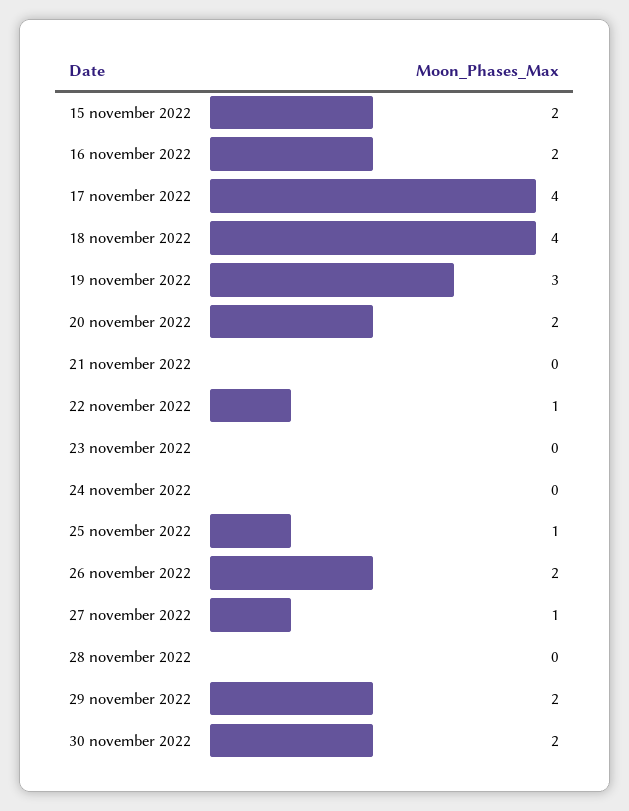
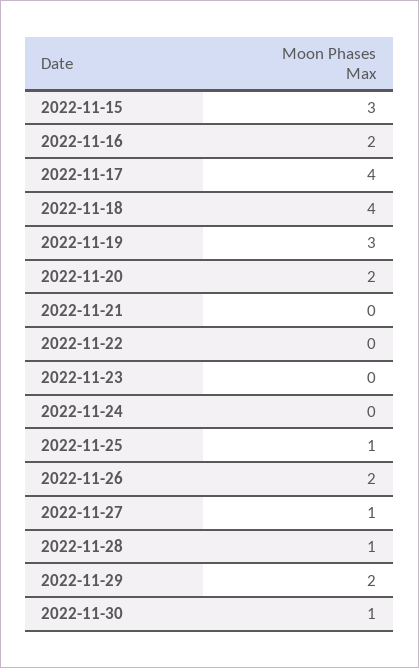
  {
-   "15 november 2022": 2,
+   "15 november 2022": 3,
    "16 november 2022": 2,
    "17 november 2022": 4,
    "18 november 2022": 4,
    "19 november 2022": 3,
    "20 november 2022": 2,
    "21 november 2022": 0,
-   "22 november 2022": 1,
+   "22 november 2022": 0,
    "23 november 2022": 0,
    "24 november 2022": 0,
    "25 november 2022": 1,
    "26 november 2022": 2,
    "27 november 2022": 1,
-   "28 november 2022": 0,
+   "28 november 2022": 1,
    "29 november 2022": 2,
-   "30 november 2022": 2
+   "30 november 2022": 1
  }

